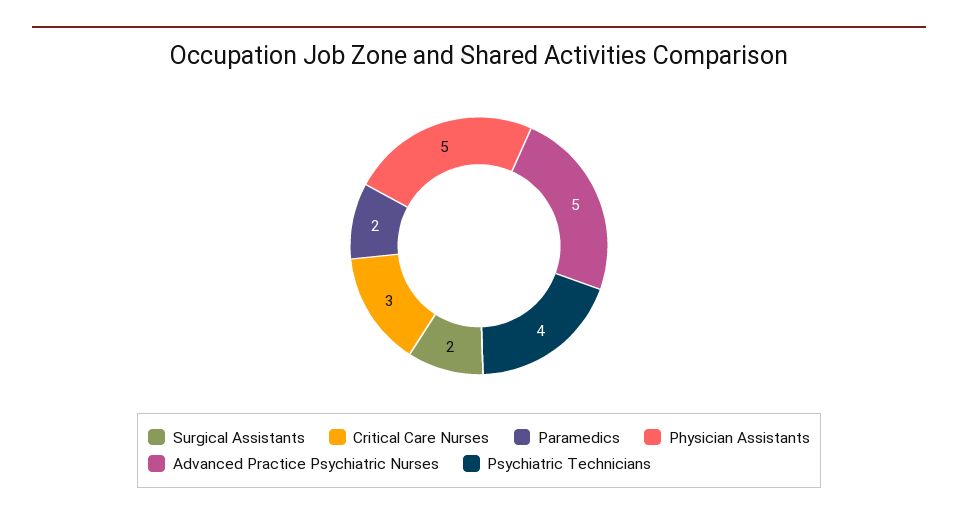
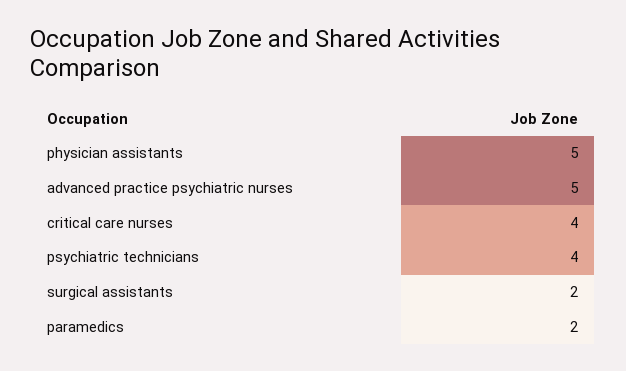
  {
    "Surgical Assistants": 2,
-   "Critical Care Nurses": 3,
+   "Critical Care Nurses": 4,
    "Paramedics": 2,
    "Physician Assistants": 5,
    "Advanced Practice Psychiatric Nurses": 5,
    "Psychiatric Technicians": 4
  }

